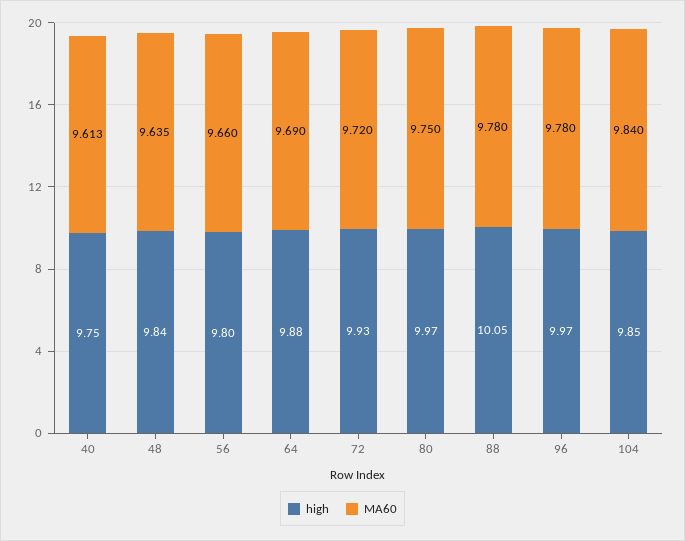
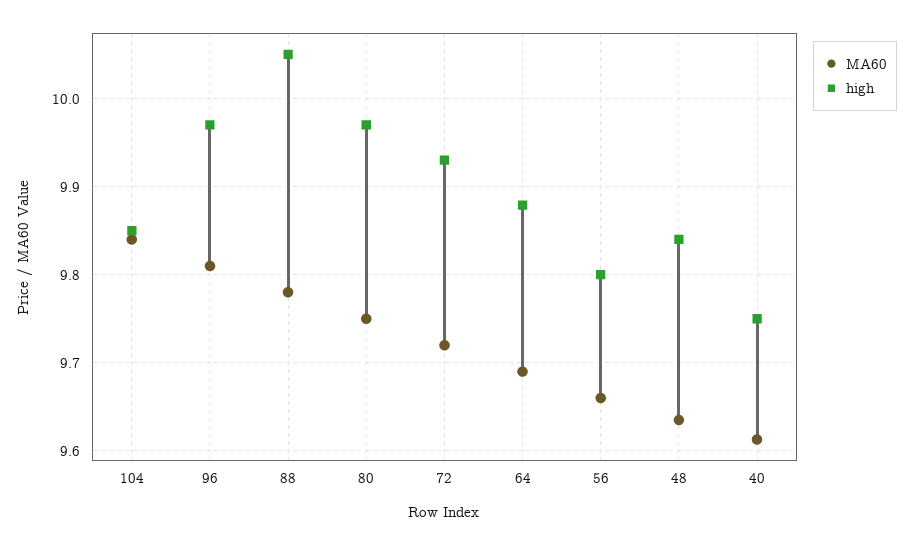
  {
    "high": {
      "40": 9.75,
      "48": 9.84,
      "56": 9.8,
      "64": 9.88,
      "72": 9.93,
      "80": 9.97,
      "88": 10.05,
      "96": 9.97,
      "104": 9.85
    },
    "MA60": {
      "40": 9.613,
      "48": 9.635,
      "56": 9.66,
      "64": 9.69,
      "72": 9.72,
      "80": 9.75,
      "88": 9.78,
-     "96": 9.78,
+     "96": 9.81,
      "104": 9.84
    }
  }

